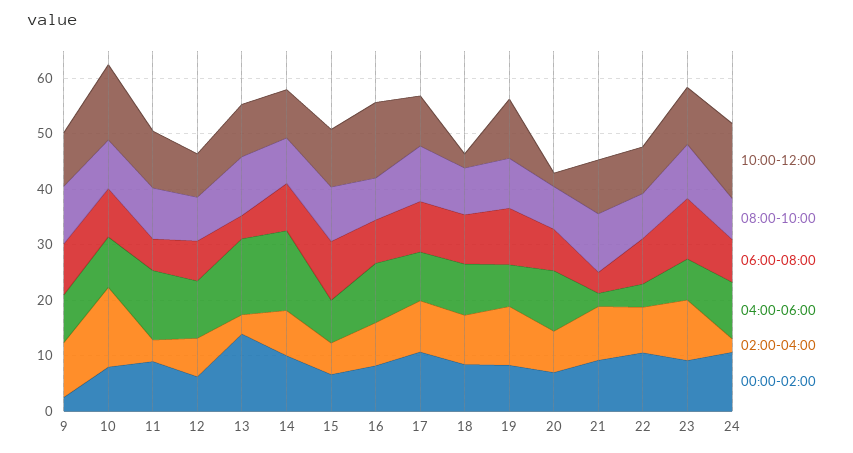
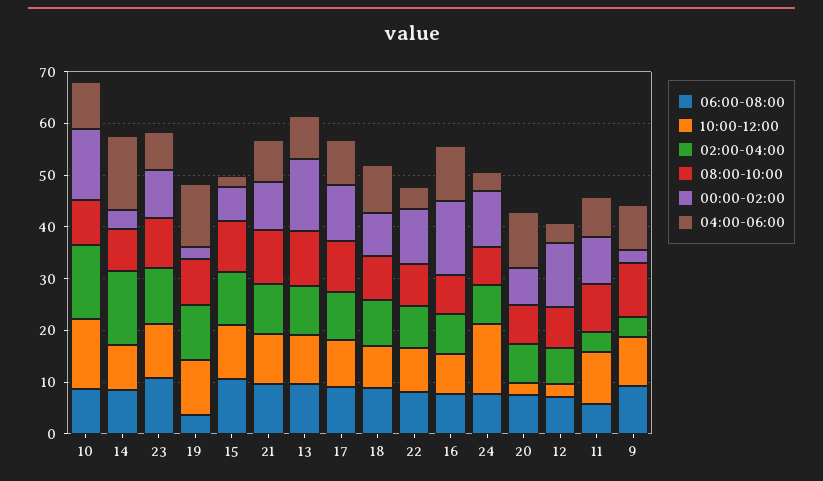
  {
    "10:00-12:00": {
      "9": 10,
      "10": 14,
      "11": 10,
-     "12": 8,
+     "12": 2,
      "13": 10,
      "14": 8,
      "15": 10,
-     "16": 14,
+     "16": 8,
      "17": 10,
-     "18": 2,
+     "18": 8,
      "19": 10,
      "20": 2,
      "21": 10,
      "22": 8,
      "23": 10,
      "24": 14
    },
    "08:00-10:00": {
      "9": 10,
      "10": 8,
      "11": 10,
      "12": 8,
      "13": 10,
      "14": 8,
      "15": 10,
      "16": 8,
      "17": 10,
      "18": 8,
      "19": 10,
      "20": 8,
      "21": 10,
      "22": 8,
      "23": 10,
      "24": 8
    },
    "06:00-08:00": {
      "9": 10,
      "10": 8,
      "11": 6,
      "12": 8,
-     "13": 4,
+     "13": 10,
      "14": 8,
      "15": 10,
      "16": 8,
      "17": 10,
      "18": 8,
-     "19": 10,
+     "19": 4,
      "20": 8,
-     "21": 4,
+     "21": 10,
      "22": 8,
      "23": 10,
      "24": 8
    },
    "04:00-06:00": {
      "9": 8,
      "10": 10,
-     "11": 12,
+     "11": 8,
-     "12": 10,
+     "12": 4,
-     "13": 14,
+     "13": 8,
      "14": 14,
-     "15": 8,
+     "15": 2,
      "16": 10,
      "17": 8,
      "18": 10,
-     "19": 8,
+     "19": 12,
      "20": 10,
-     "21": 2,
+     "21": 8,
      "22": 4,
      "23": 8,
-     "24": 10
+     "24": 4
    },
    "02:00-04:00": {
-     "9": 10,
+     "9": 4,
      "10": 14,
      "11": 4,
      "12": 6,
-     "13": 4,
+     "13": 10,
-     "14": 8,
+     "14": 14,
-     "15": 6,
+     "15": 10,
      "16": 8,
      "17": 10,
      "18": 8,
      "19": 10,
      "20": 8,
      "21": 10,
      "22": 8,
      "23": 10,
-     "24": 2
+     "24": 8
    },
    "00:00-02:00": {
      "9": 2,
-     "10": 8,
+     "10": 14,
      "11": 10,
-     "12": 6,
+     "12": 12,
      "13": 14,
-     "14": 10,
+     "14": 4,
      "15": 6,
-     "16": 8,
+     "16": 14,
      "17": 10,
      "18": 8,
-     "19": 8,
+     "19": 2,
      "20": 8,
      "21": 10,
      "22": 10,
      "23": 10,
      "24": 10
    }
  }

